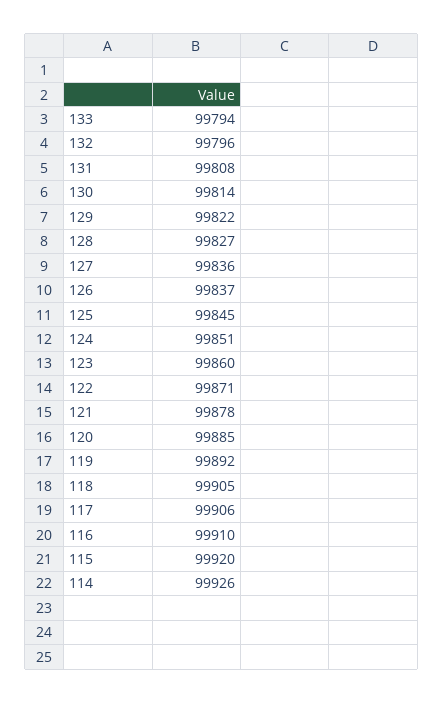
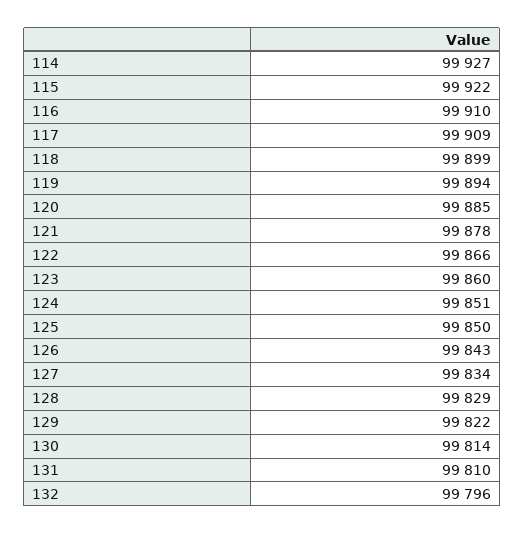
  {
-   "133": 99794,
    "132": 99796,
-   "131": 99808,
+   "131": 99810,
    "130": 99814,
    "129": 99822,
-   "128": 99827,
+   "128": 99829,
-   "127": 99836,
+   "127": 99834,
-   "126": 99837,
+   "126": 99843,
-   "125": 99845,
+   "125": 99850,
    "124": 99851,
    "123": 99860,
-   "122": 99871,
+   "122": 99866,
    "121": 99878,
    "120": 99885,
-   "119": 99892,
+   "119": 99894,
-   "118": 99905,
+   "118": 99899,
-   "117": 99906,
+   "117": 99909,
    "116": 99910,
-   "115": 99920,
+   "115": 99922,
-   "114": 99926
+   "114": 99927
  }

